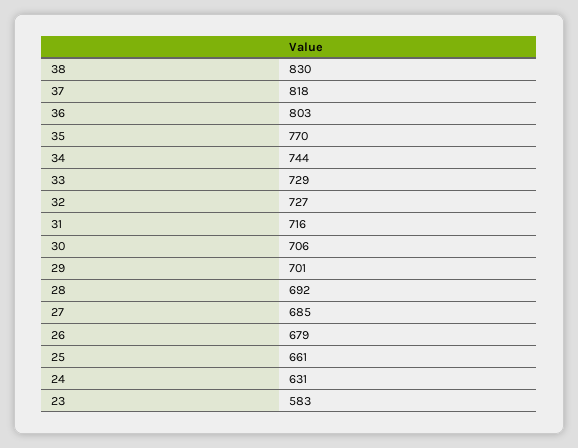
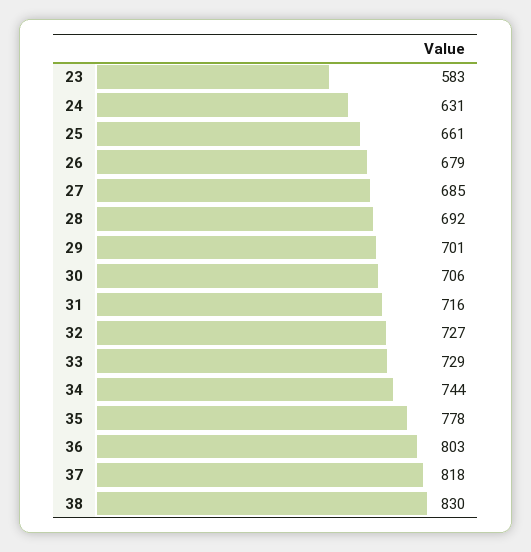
  {
    "38": 830,
    "37": 818,
    "36": 803,
-   "35": 770,
+   "35": 778,
    "34": 744,
    "33": 729,
    "32": 727,
    "31": 716,
    "30": 706,
    "29": 701,
    "28": 692,
    "27": 685,
    "26": 679,
    "25": 661,
    "24": 631,
    "23": 583
  }

